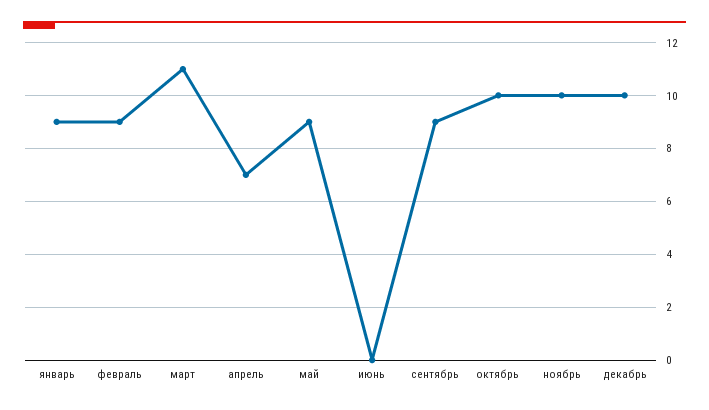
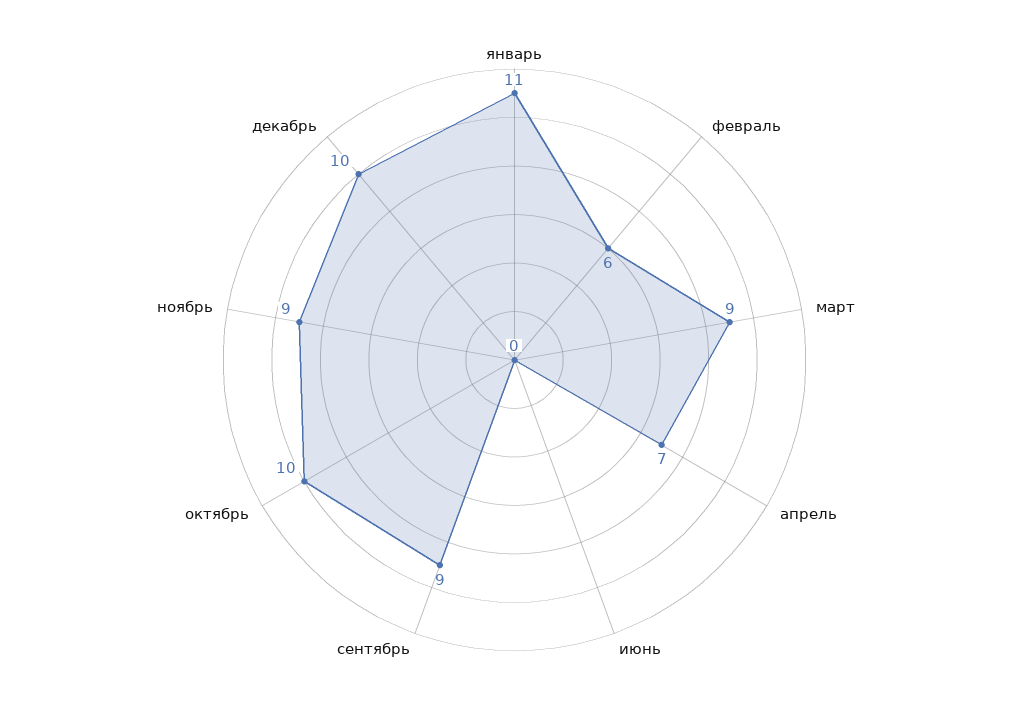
  {
-   "январь": 9,
+   "январь": 11,
-   "февраль": 9,
+   "февраль": 6,
-   "март": 11,
+   "март": 9,
    "апрель": 7,
-   "май": 9,
    "июнь": 0,
    "сентябрь": 9,
    "октябрь": 10,
-   "ноябрь": 10,
+   "ноябрь": 9,
    "декабрь": 10
  }

